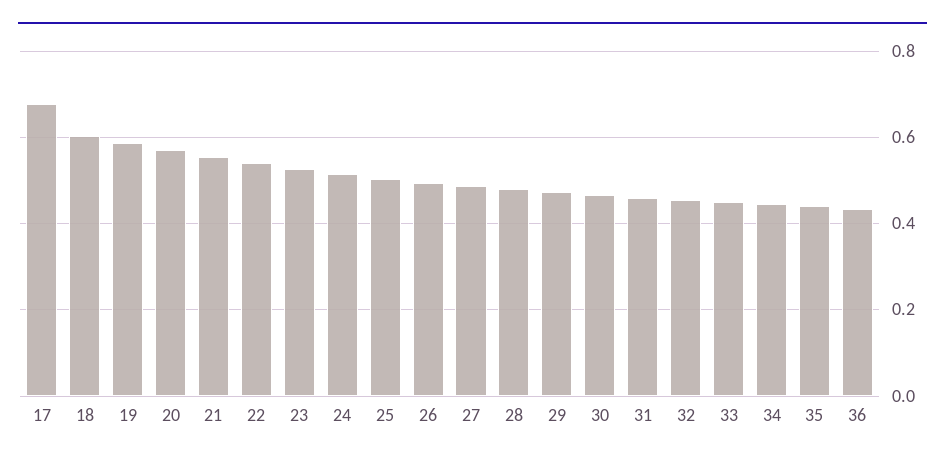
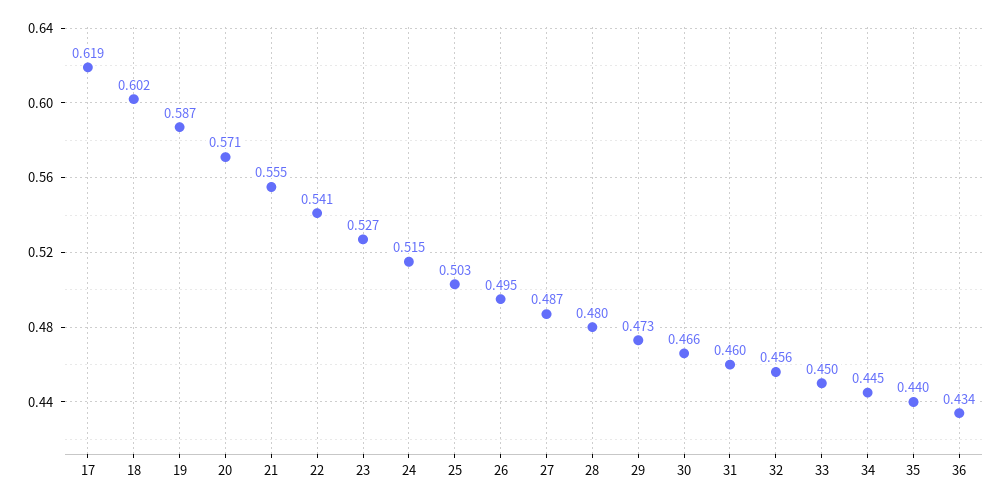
  {
-   "17": 0.68,
+   "17": 0.619,
    "18": 0.602,
    "19": 0.587,
    "20": 0.571,
    "21": 0.555,
    "22": 0.541,
    "23": 0.527,
    "24": 0.515,
    "25": 0.503,
    "26": 0.495,
    "27": 0.487,
    "28": 0.48,
    "29": 0.473,
    "30": 0.466,
    "31": 0.46,
    "32": 0.456,
    "33": 0.45,
    "34": 0.445,
    "35": 0.44,
    "36": 0.434
  }

